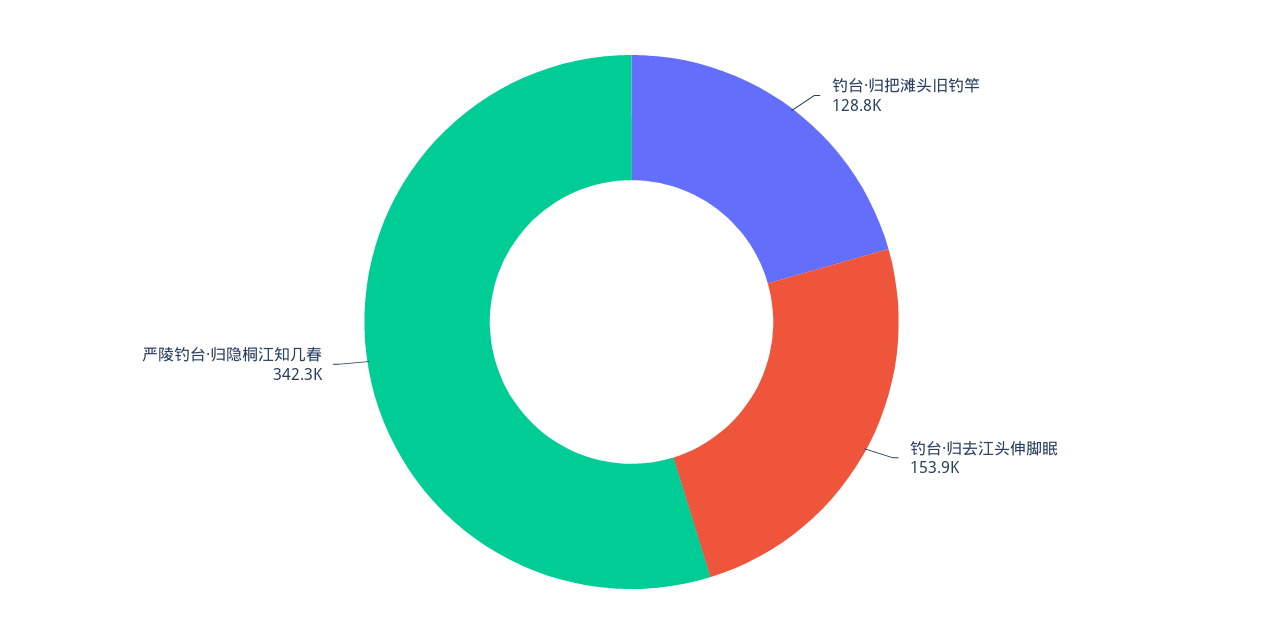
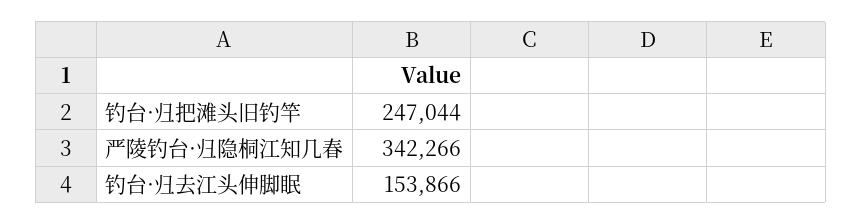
  {
-   "钓台·归把滩头旧钓竿": 128800,
+   "钓台·归把滩头旧钓竿": 247044,
    "钓台·归去江头伸脚眠": 153866,
    "严陵钓台·归隐桐江知几春": 342266
  }

